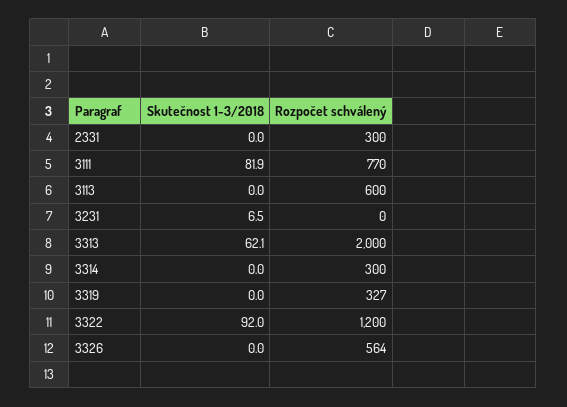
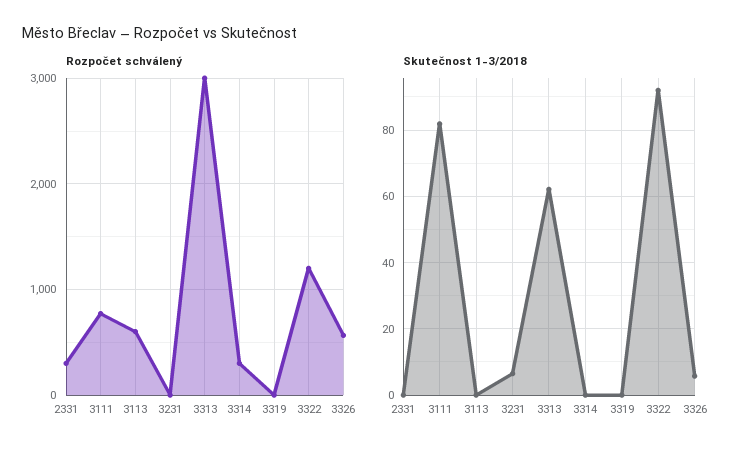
  {
    "Skutečnost 1-3/2018": {
      "2331": 0,
      "3111": 81.9,
      "3113": 0,
      "3231": 6.5,
      "3313": 62.1,
      "3314": 0,
      "3319": 0,
      "3322": 92,
-     "3326": 0
+     "3326": 6
    },
    "Rozpočet schválený": {
      "2331": 300,
      "3111": 770,
      "3113": 600,
      "3231": 0,
-     "3313": 2000,
+     "3313": 3000,
      "3314": 300,
-     "3319": 327,
+     "3319": 0,
      "3322": 1200,
      "3326": 564
    }
  }

